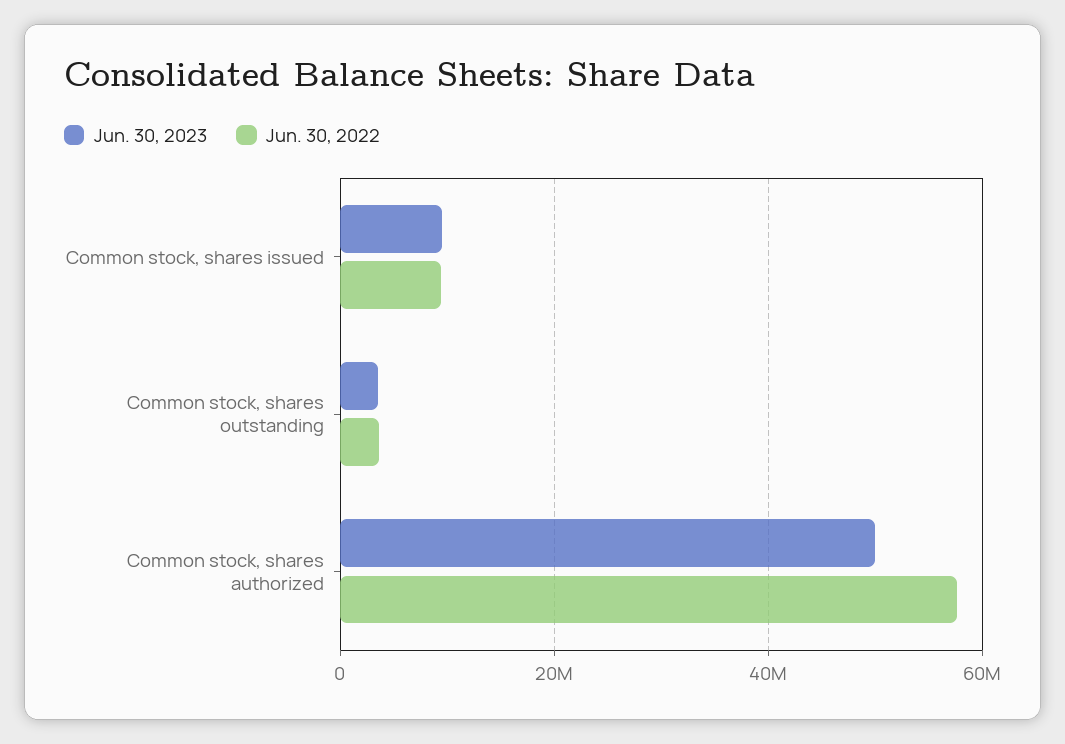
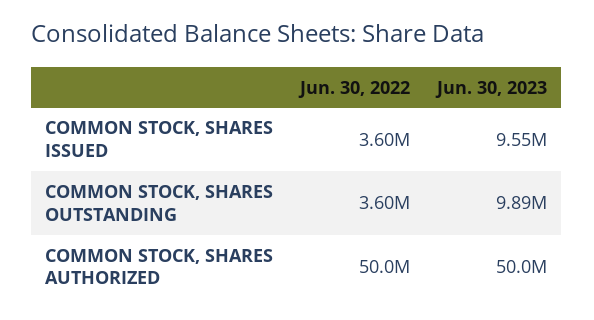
  {
    "Jun. 30, 2023": {
      "Common stock, shares issued": 9550000,
-     "Common stock, shares outstanding": 4000000,
+     "Common stock, shares outstanding": 9890000,
      "Common stock, shares authorized": 50000000
    },
    "Jun. 30, 2022": {
-     "Common stock, shares issued": 10000000,
+     "Common stock, shares issued": 3600000,
      "Common stock, shares outstanding": 3600000,
-     "Common stock, shares authorized": 58000000
+     "Common stock, shares authorized": 50000000
    }
  }

